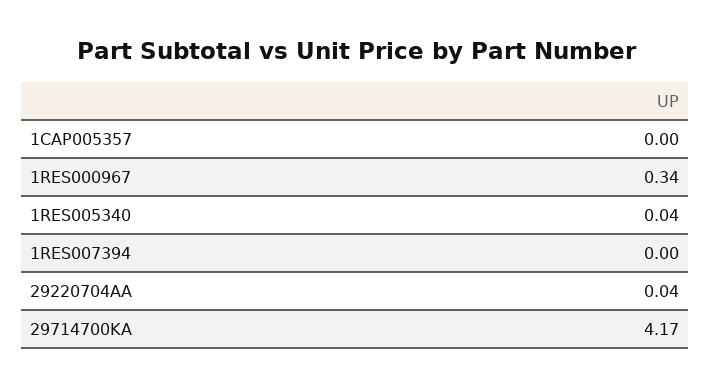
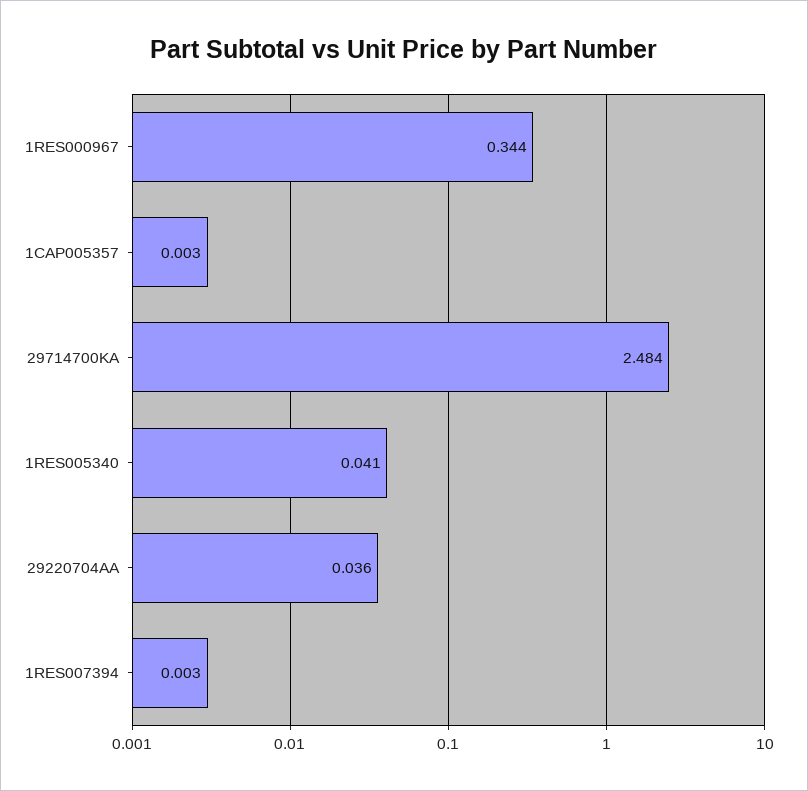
  {
    "1CAP005357": 0.003,
    "1RES000967": 0.344,
    "1RES005340": 0.041,
    "1RES007394": 0.003,
    "29220704AA": 0.036,
-   "29714700KA": 4.17
+   "29714700KA": 2.484
  }

